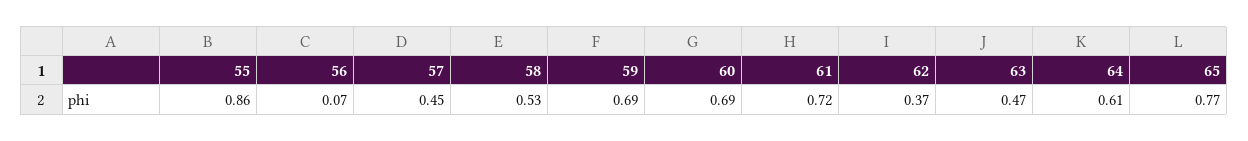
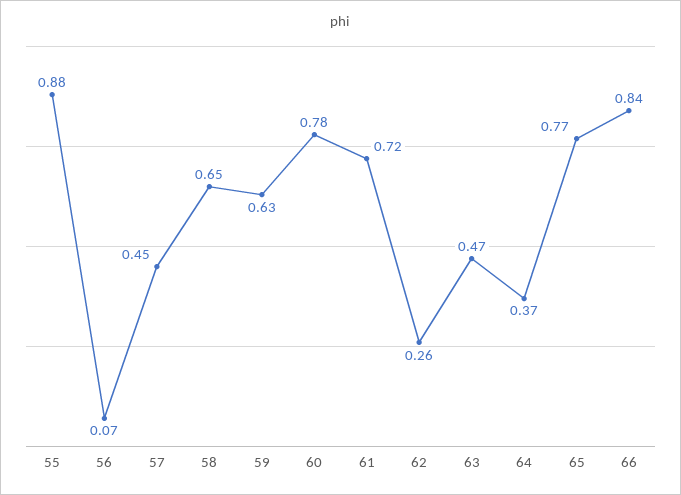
  {
-   "55": 0.86,
+   "55": 0.88,
    "56": 0.07,
    "57": 0.45,
-   "58": 0.53,
+   "58": 0.65,
-   "59": 0.69,
+   "59": 0.63,
-   "60": 0.69,
+   "60": 0.78,
    "61": 0.72,
-   "62": 0.37,
+   "62": 0.26,
    "63": 0.47,
-   "64": 0.61,
+   "64": 0.37,
-   "65": 0.77
+   "65": 0.77,
+   "66": 0.84
  }

